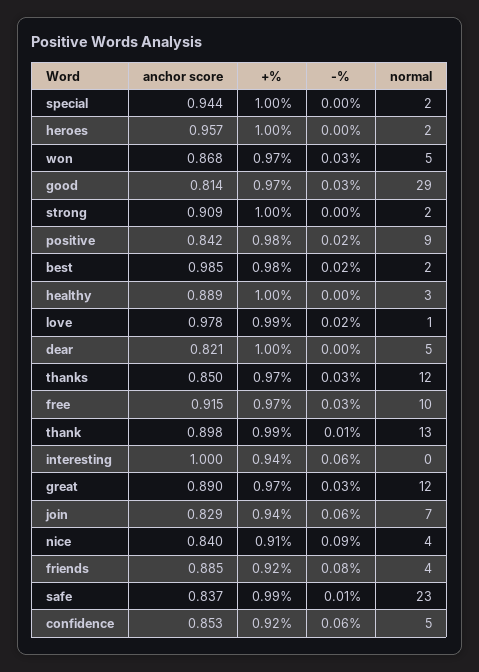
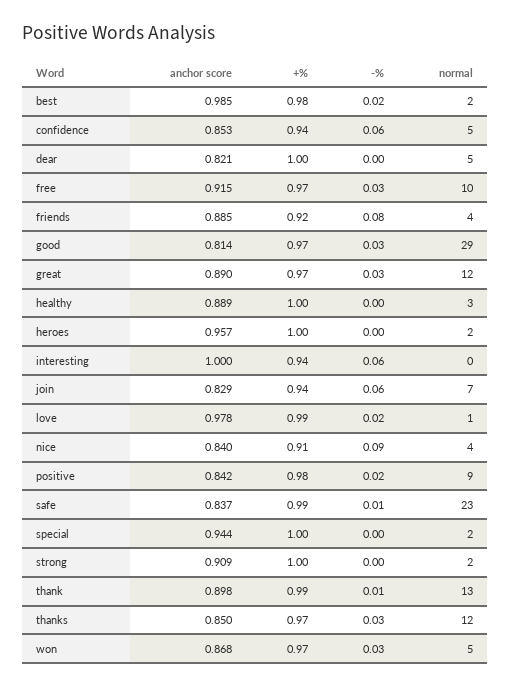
  {
    "anchor score": {
      "special": 0.944,
      "heroes": 0.957,
      "won": 0.868,
      "good": 0.814,
      "strong": 0.909,
      "positive": 0.842,
      "best": 0.985,
      "healthy": 0.889,
      "love": 0.978,
      "dear": 0.821,
      "thanks": 0.85,
      "free": 0.915,
      "thank": 0.898,
      "interesting": 1,
      "great": 0.89,
      "join": 0.829,
      "nice": 0.84,
      "friends": 0.885,
      "safe": 0.837,
      "confidence": 0.853
    },
    "+%": {
      "special": 1,
      "heroes": 1,
      "won": 0.97,
      "good": 0.97,
      "strong": 1,
      "positive": 0.98,
      "best": 0.98,
      "healthy": 1,
      "love": 0.99,
      "dear": 1,
      "thanks": 0.97,
      "free": 0.97,
      "thank": 0.99,
      "interesting": 0.94,
      "great": 0.97,
      "join": 0.94,
      "nice": 0.91,
      "friends": 0.92,
      "safe": 0.99,
-     "confidence": 0.92
+     "confidence": 0.94
    },
    "-%": {
      "special": 0,
      "heroes": 0,
      "won": 0.03,
      "good": 0.03,
      "strong": 0,
      "positive": 0.02,
      "best": 0.02,
      "healthy": 0,
      "love": 0.02,
      "dear": 0,
      "thanks": 0.03,
      "free": 0.03,
      "thank": 0.01,
      "interesting": 0.06,
      "great": 0.03,
      "join": 0.06,
      "nice": 0.09,
      "friends": 0.08,
      "safe": 0.01,
      "confidence": 0.06
    },
    "normal": {
      "special": 2,
      "heroes": 2,
      "won": 5,
      "good": 29,
      "strong": 2,
      "positive": 9,
      "best": 2,
      "healthy": 3,
      "love": 1,
      "dear": 5,
      "thanks": 12,
      "free": 10,
      "thank": 13,
      "interesting": 0,
      "great": 12,
      "join": 7,
      "nice": 4,
      "friends": 4,
      "safe": 23,
      "confidence": 5
    }
  }

